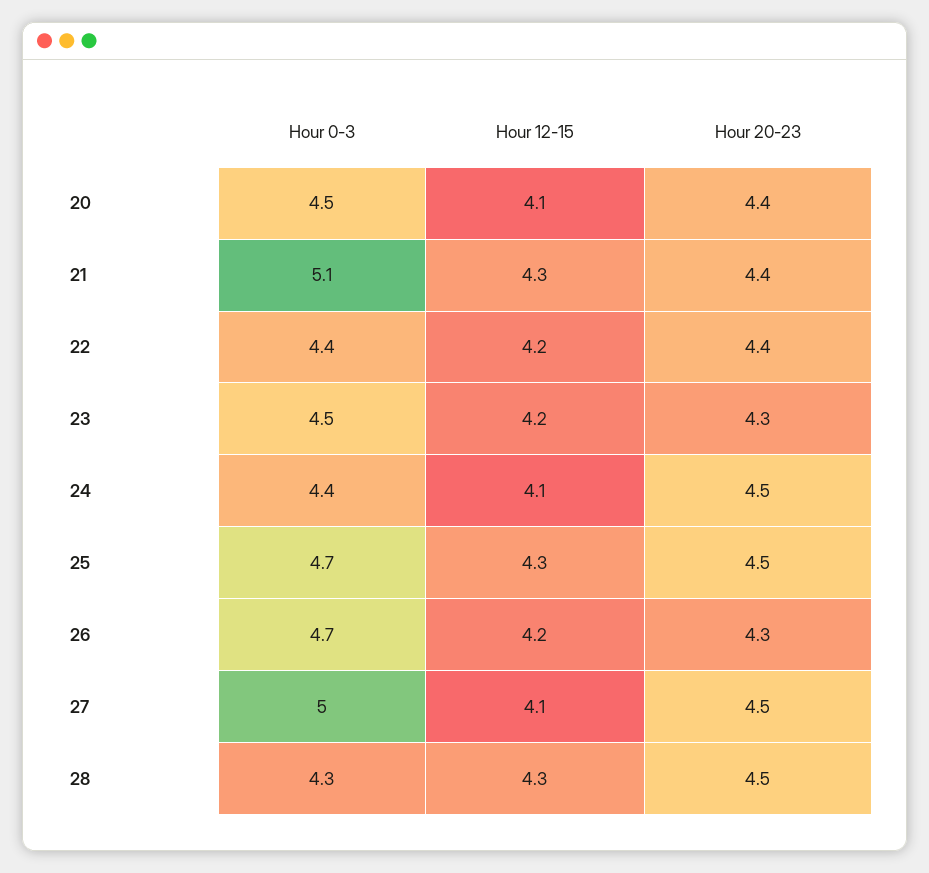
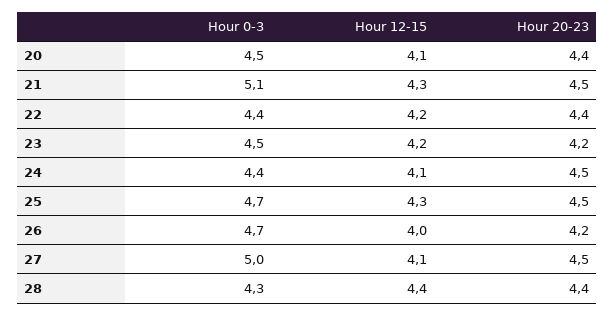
  {
    "Hour 0-3": {
      "20": 4.5,
      "21": 5.1,
      "22": 4.4,
      "23": 4.5,
      "24": 4.4,
      "25": 4.7,
      "26": 4.7,
      "27": 5,
      "28": 4.3
    },
    "Hour 12-15": {
      "20": 4.1,
      "21": 4.3,
      "22": 4.2,
      "23": 4.2,
      "24": 4.1,
      "25": 4.3,
-     "26": 4.2,
+     "26": 4,
      "27": 4.1,
-     "28": 4.3
+     "28": 4.4
    },
    "Hour 20-23": {
      "20": 4.4,
-     "21": 4.4,
+     "21": 4.5,
      "22": 4.4,
-     "23": 4.3,
+     "23": 4.2,
      "24": 4.5,
      "25": 4.5,
-     "26": 4.3,
+     "26": 4.2,
      "27": 4.5,
-     "28": 4.5
+     "28": 4.4
    }
  }

